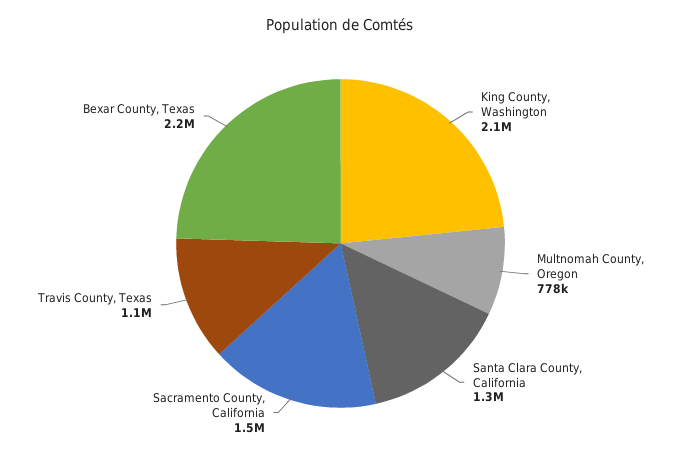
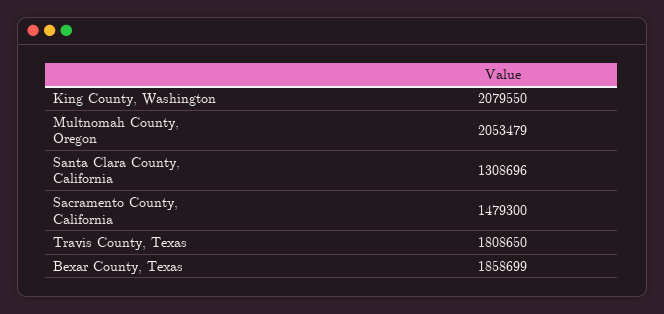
  {
    "King County, Washington": 2079550,
-   "Multnomah County, Oregon": 778000,
+   "Multnomah County, Oregon": 2053479,
    "Santa Clara County, California": 1308696,
    "Sacramento County, California": 1479300,
-   "Travis County, Texas": 1100000,
+   "Travis County, Texas": 1808650,
-   "Bexar County, Texas": 2200000
+   "Bexar County, Texas": 1858699
  }

